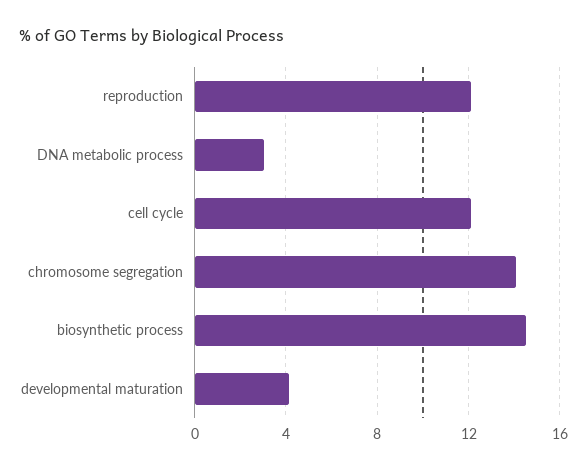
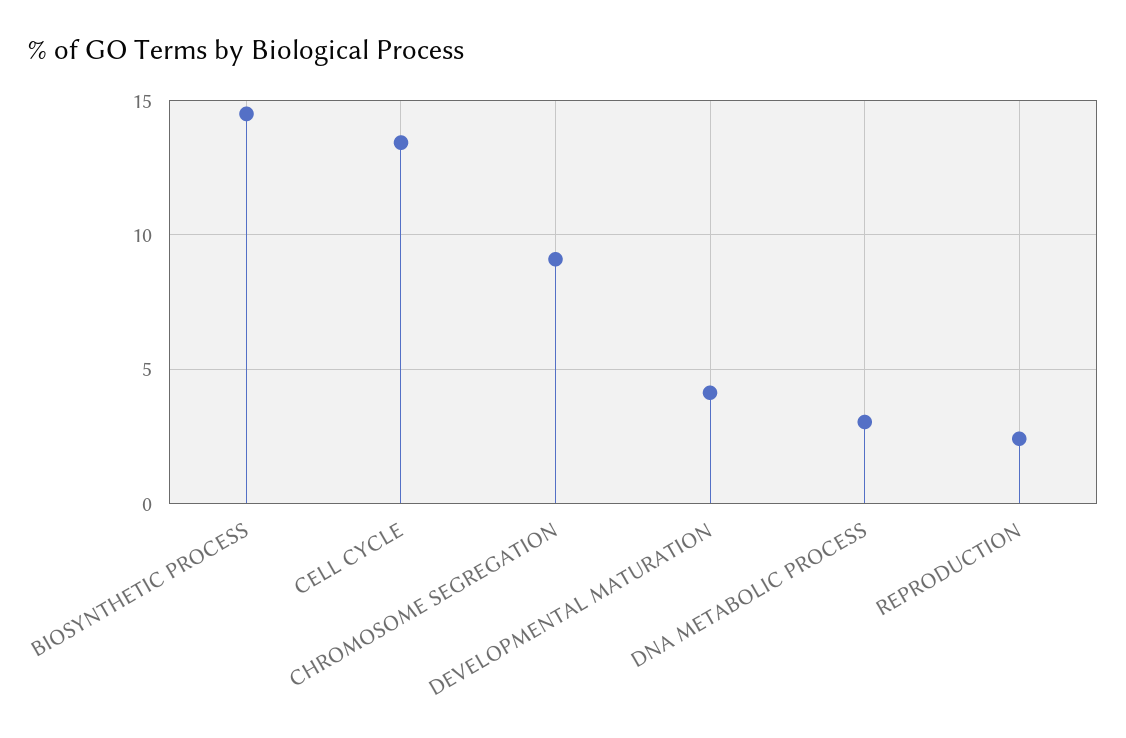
  {
-   "reproduction": 12,
+   "reproduction": 2.5,
    "DNA metabolic process": 3,
-   "cell cycle": 12,
+   "cell cycle": 13.5,
-   "chromosome segregation": 14,
+   "chromosome segregation": 9,
    "biosynthetic process": 14.5,
    "developmental maturation": 4
  }

